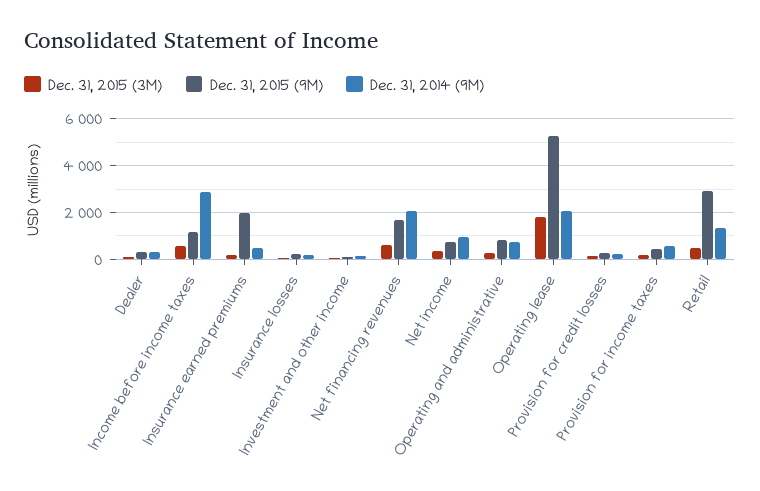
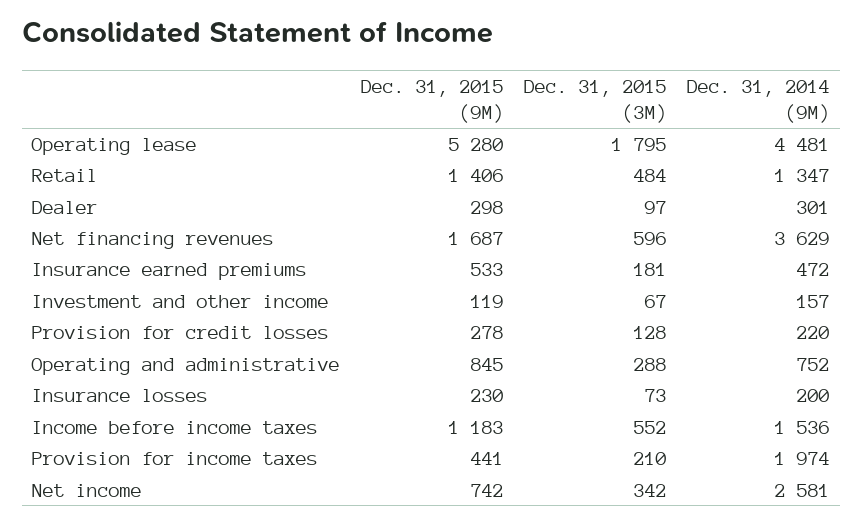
  {
    "Dec. 31, 2015 (3M)": {
      "Dealer": 97,
      "Income before income taxes": 552,
      "Insurance earned premiums": 181,
      "Insurance losses": 73,
      "Investment and other income": 67,
      "Net financing revenues": 596,
      "Net income": 342,
      "Operating and administrative": 288,
      "Operating lease": 1795,
      "Provision for credit losses": 128,
      "Provision for income taxes": 210,
      "Retail": 484
    },
    "Dec. 31, 2015 (9M)": {
      "Dealer": 298,
      "Income before income taxes": 1183,
-     "Insurance earned premiums": 2000,
+     "Insurance earned premiums": 533,
      "Insurance losses": 230,
      "Investment and other income": 119,
      "Net financing revenues": 1687,
      "Net income": 742,
      "Operating and administrative": 845,
      "Operating lease": 5280,
      "Provision for credit losses": 278,
      "Provision for income taxes": 441,
-     "Retail": 3000
+     "Retail": 1406
    },
    "Dec. 31, 2014 (9M)": {
      "Dealer": 301,
-     "Income before income taxes": 3000,
+     "Income before income taxes": 1536,
      "Insurance earned premiums": 472,
      "Insurance losses": 200,
      "Investment and other income": 157,
-     "Net financing revenues": 2000,
+     "Net financing revenues": 3629,
-     "Net income": 1000,
+     "Net income": 2581,
      "Operating and administrative": 752,
-     "Operating lease": 2000,
+     "Operating lease": 4481,
      "Provision for credit losses": 220,
-     "Provision for income taxes": 500,
+     "Provision for income taxes": 1974,
      "Retail": 1347
    }
  }

